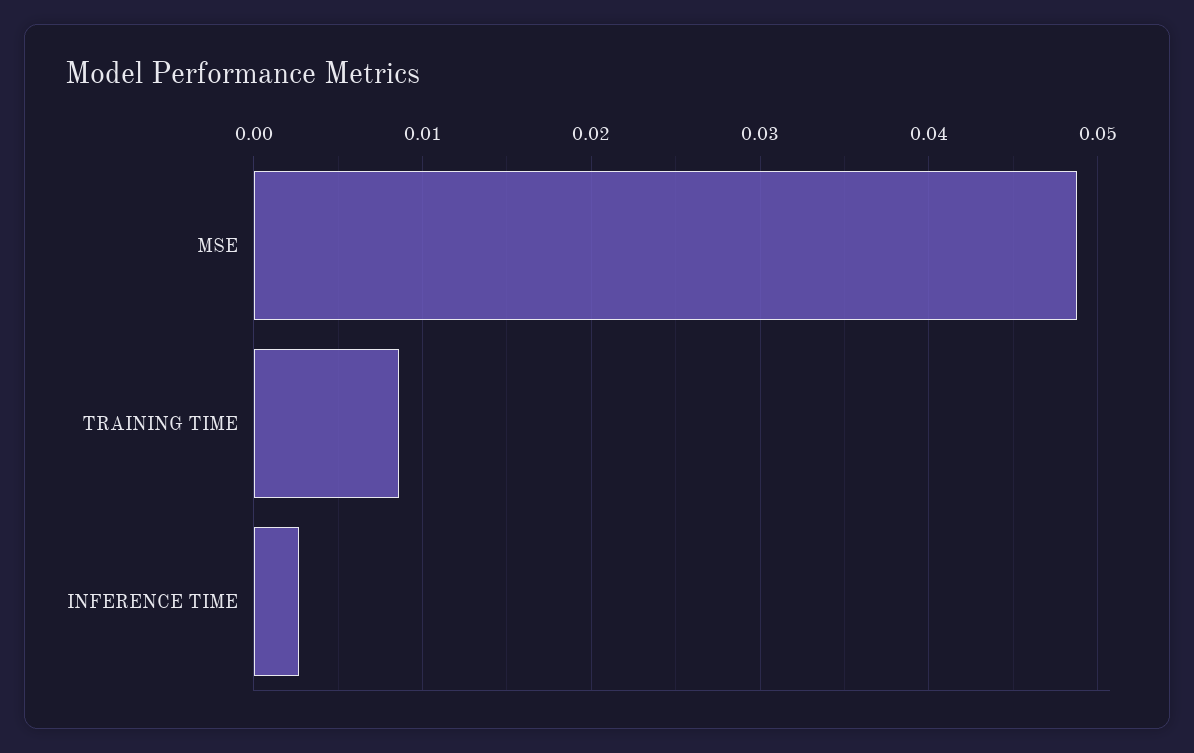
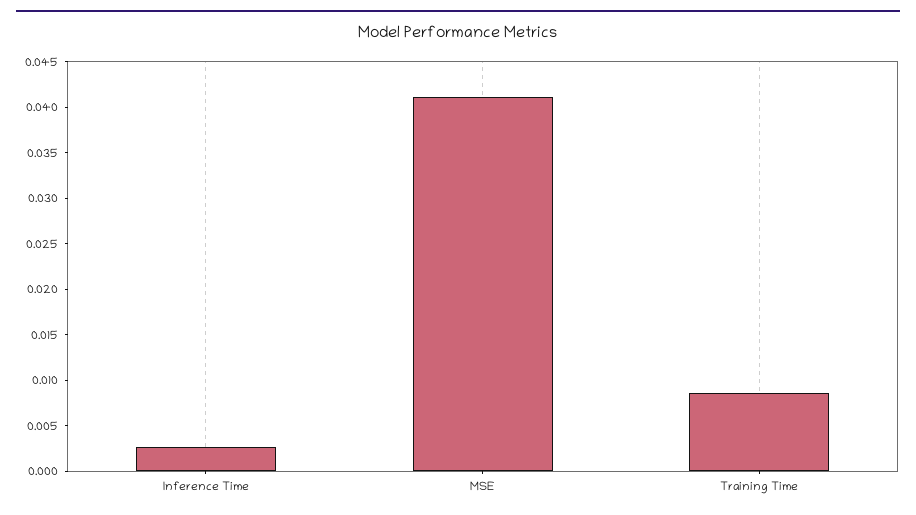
  {
-   "MSE": 0.049,
+   "MSE": 0.041,
    "TRAINING TIME": 0.009,
    "INFERENCE TIME": 0.003
  }

